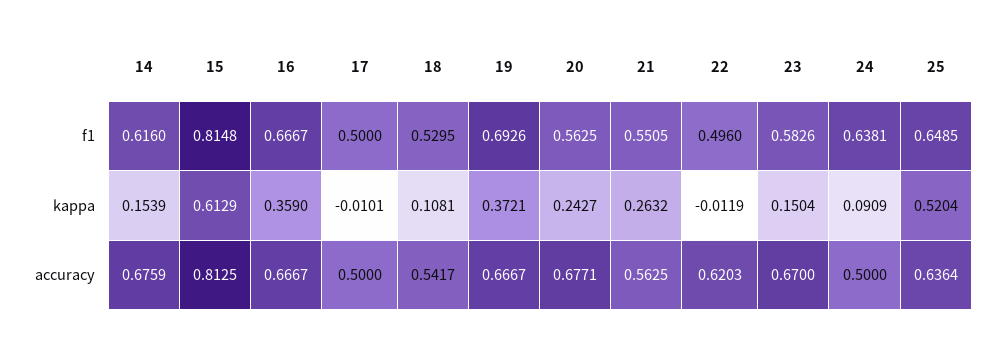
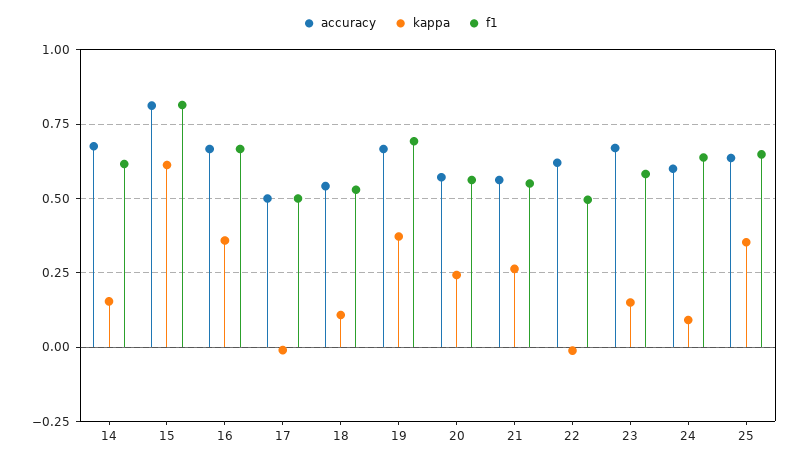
  {
    "f1": {
      "14": 0.616,
      "15": 0.8148,
      "16": 0.6667,
      "17": 0.5,
      "18": 0.5295,
      "19": 0.6926,
      "20": 0.5625,
      "21": 0.5505,
      "22": 0.496,
      "23": 0.5826,
      "24": 0.6381,
      "25": 0.6485
    },
    "kappa": {
      "14": 0.1539,
      "15": 0.6129,
      "16": 0.359,
      "17": -0.0101,
      "18": 0.1081,
      "19": 0.3721,
      "20": 0.2427,
      "21": 0.2632,
      "22": -0.0119,
      "23": 0.1504,
      "24": 0.0909,
-     "25": 0.5204
+     "25": 0.35
    },
    "accuracy": {
      "14": 0.6759,
      "15": 0.8125,
      "16": 0.6667,
      "17": 0.5,
      "18": 0.5417,
      "19": 0.6667,
-     "20": 0.6771,
+     "20": 0.575,
      "21": 0.5625,
      "22": 0.6203,
      "23": 0.67,
-     "24": 0.5,
+     "24": 0.6,
      "25": 0.6364
    }
  }

